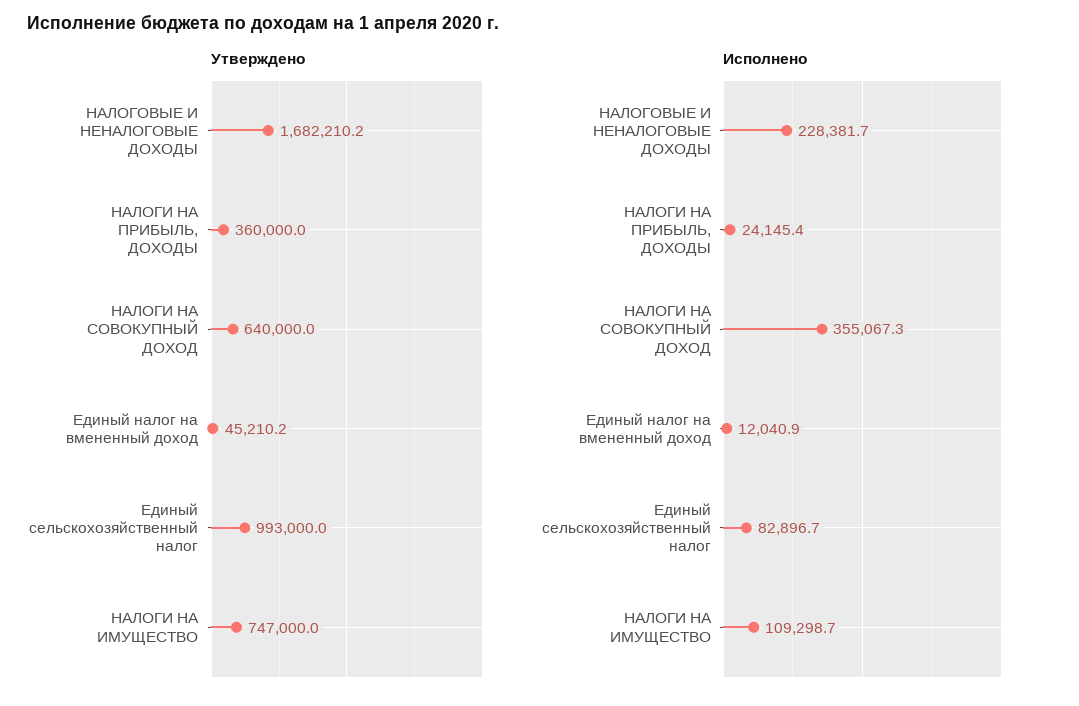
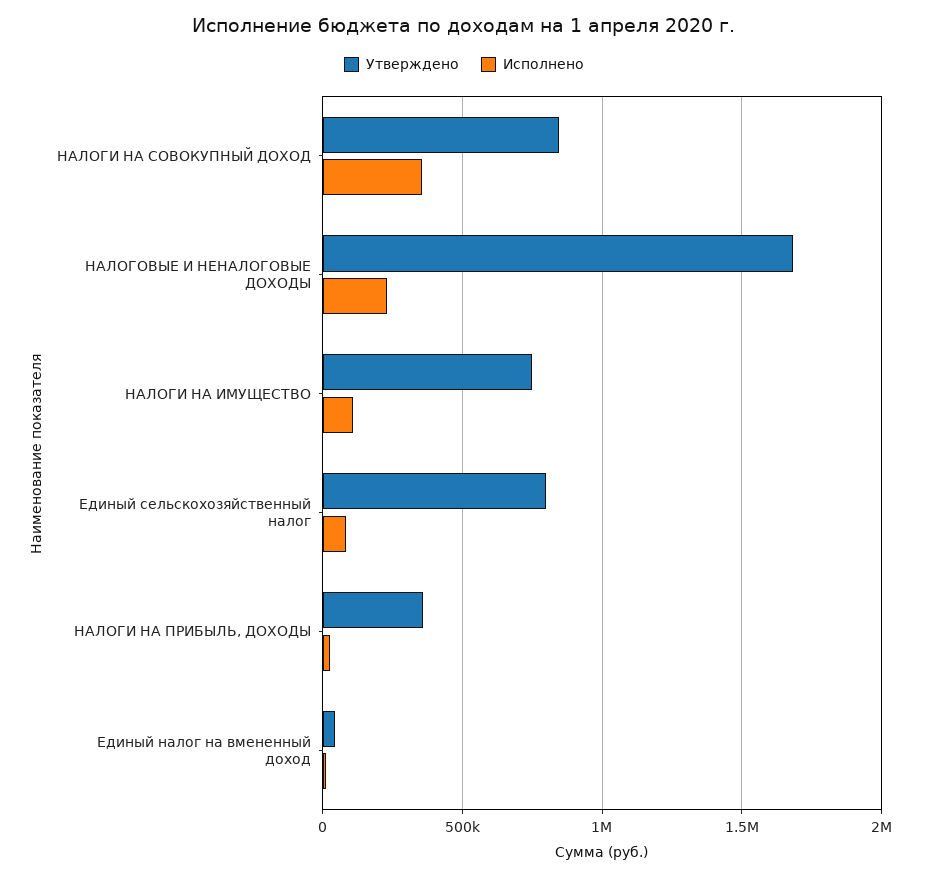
  {
    "Утверждено": {
      "НАЛОГОВЫЕ И НЕНАЛОГОВЫЕ ДОХОДЫ": 1682210.2,
      "НАЛОГИ НА ПРИБЫЛЬ, ДОХОДЫ": 360000,
-     "НАЛОГИ НА СОВОКУПНЫЙ ДОХОД": 640000,
+     "НАЛОГИ НА СОВОКУПНЫЙ ДОХОД": 850000,
      "Единый налог на вмененный доход": 45210.2,
-     "Единый сельскохозяйственный налог": 993000,
+     "Единый сельскохозяйственный налог": 800000,
      "НАЛОГИ НА ИМУЩЕСТВО": 747000
    },
    "Исполнено": {
      "НАЛОГОВЫЕ И НЕНАЛОГОВЫЕ ДОХОДЫ": 228381.7,
      "НАЛОГИ НА ПРИБЫЛЬ, ДОХОДЫ": 24145.4,
      "НАЛОГИ НА СОВОКУПНЫЙ ДОХОД": 355067.3,
      "Единый налог на вмененный доход": 12040.9,
      "Единый сельскохозяйственный налог": 82896.7,
      "НАЛОГИ НА ИМУЩЕСТВО": 109298.7
    }
  }

